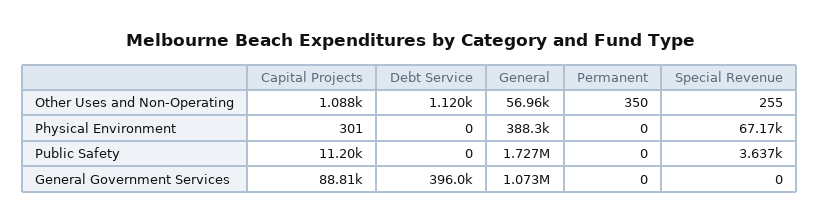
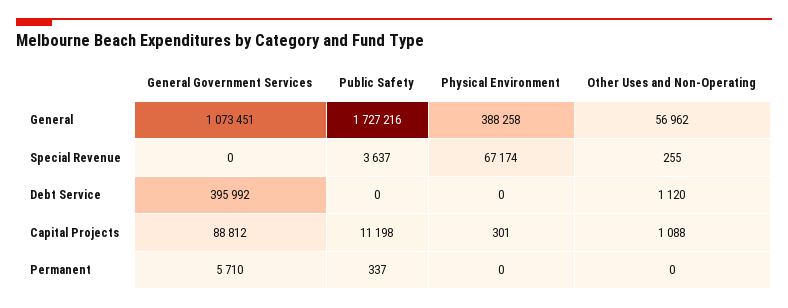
  {
    "Capital Projects": {
      "Other Uses and Non-Operating": 1088,
      "Physical Environment": 301,
      "Public Safety": 11198,
      "General Government Services": 88812
    },
    "Debt Service": {
      "Other Uses and Non-Operating": 1120,
      "Physical Environment": 0,
      "Public Safety": 0,
      "General Government Services": 395992
    },
    "General": {
      "Other Uses and Non-Operating": 56962,
      "Physical Environment": 388258,
      "Public Safety": 1727216,
      "General Government Services": 1073451
    },
    "Permanent": {
-     "Other Uses and Non-Operating": 350,
+     "Other Uses and Non-Operating": 0,
      "Physical Environment": 0,
-     "Public Safety": 0,
+     "Public Safety": 337,
-     "General Government Services": 0
+     "General Government Services": 5710
    },
    "Special Revenue": {
      "Other Uses and Non-Operating": 255,
      "Physical Environment": 67174,
      "Public Safety": 3637,
      "General Government Services": 0
    }
  }

